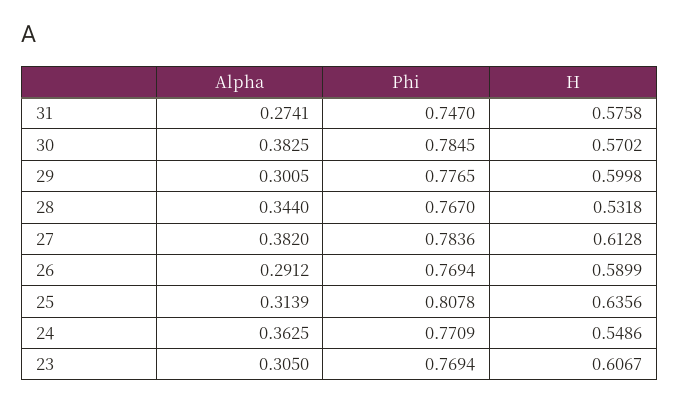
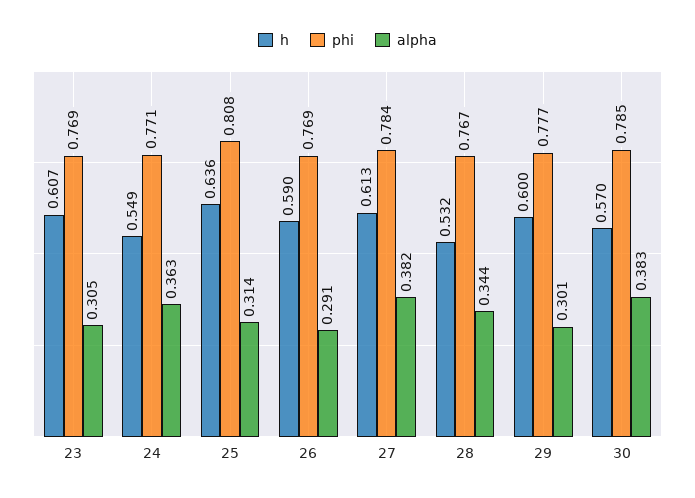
  {
    "Alpha": {
-     "31": 0.2741,
      "30": 0.3825,
      "29": 0.3005,
      "28": 0.344,
      "27": 0.382,
      "26": 0.2912,
      "25": 0.3139,
      "24": 0.3625,
      "23": 0.305
    },
    "Phi": {
-     "31": 0.747,
      "30": 0.7845,
      "29": 0.7765,
      "28": 0.767,
      "27": 0.7836,
      "26": 0.7694,
      "25": 0.8078,
      "24": 0.7709,
      "23": 0.7694
    },
    "H": {
-     "31": 0.5758,
      "30": 0.5702,
      "29": 0.5998,
      "28": 0.5318,
      "27": 0.6128,
      "26": 0.5899,
      "25": 0.6356,
      "24": 0.5486,
      "23": 0.6067
    }
  }

